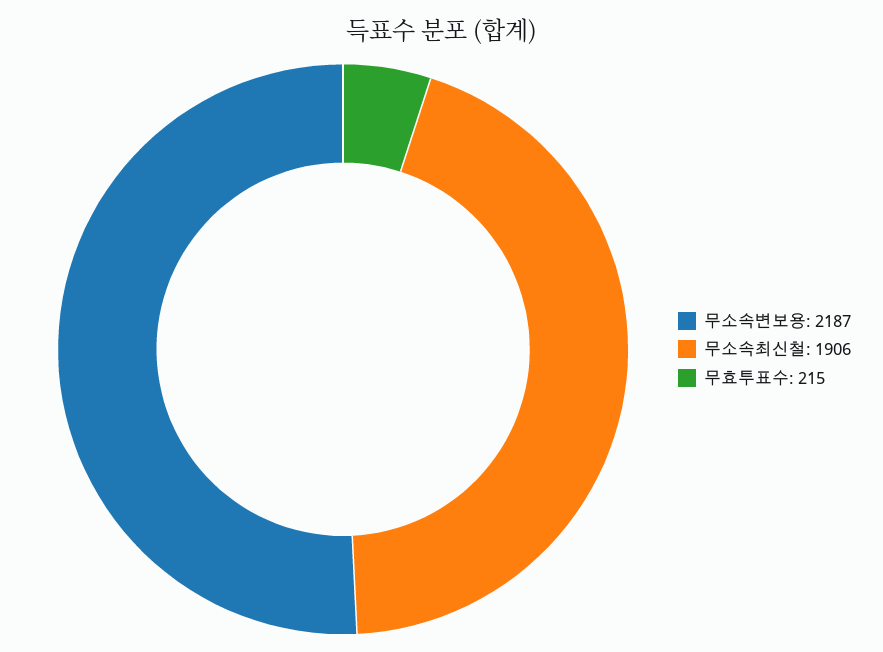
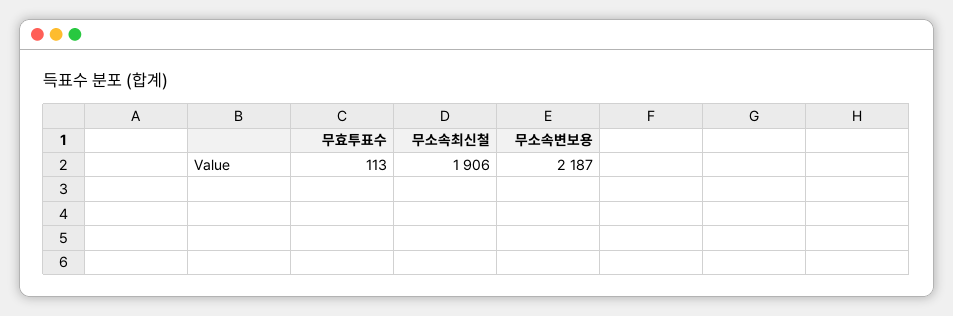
  {
    "무소속변보용": 2187,
    "무소속최신철": 1906,
-   "무효투표수": 215
+   "무효투표수": 113
  }

